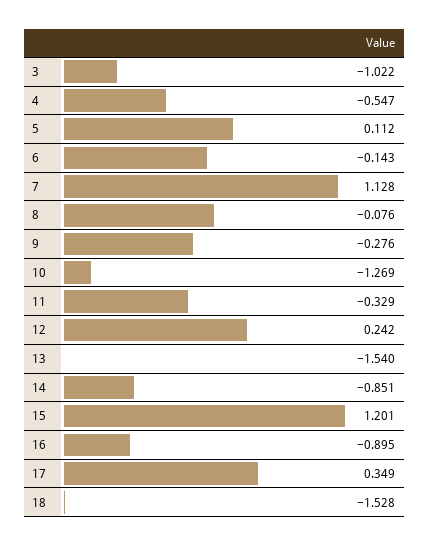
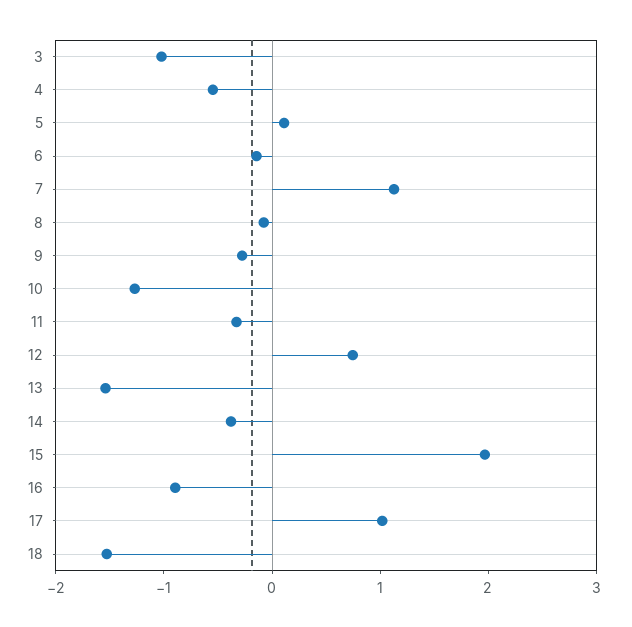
  {
    "3": -1.022,
    "4": -0.547,
    "5": 0.112,
    "6": -0.143,
    "7": 1.128,
    "8": -0.076,
    "9": -0.276,
    "10": -1.269,
    "11": -0.329,
-   "12": 0.242,
+   "12": 0.8,
    "13": -1.54,
-   "14": -0.851,
+   "14": -0.4,
-   "15": 1.201,
+   "15": 2,
    "16": -0.895,
-   "17": 0.349,
+   "17": 1,
    "18": -1.528
  }

